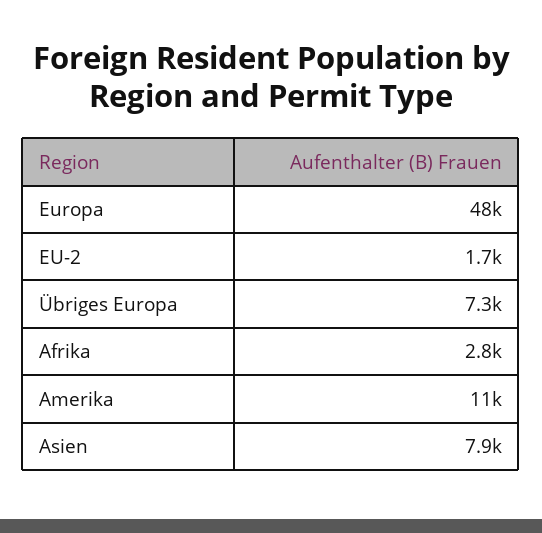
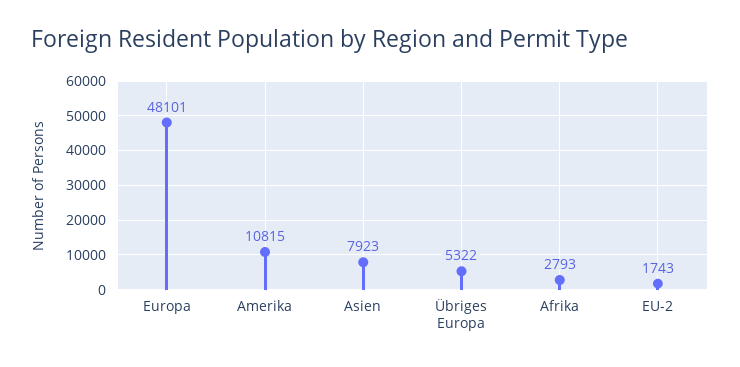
  {
    "Europa": 48101,
    "EU-2": 1743,
-   "Übriges Europa": 7300,
+   "Übriges Europa": 5322,
    "Afrika": 2793,
    "Amerika": 10815,
    "Asien": 7923
  }

